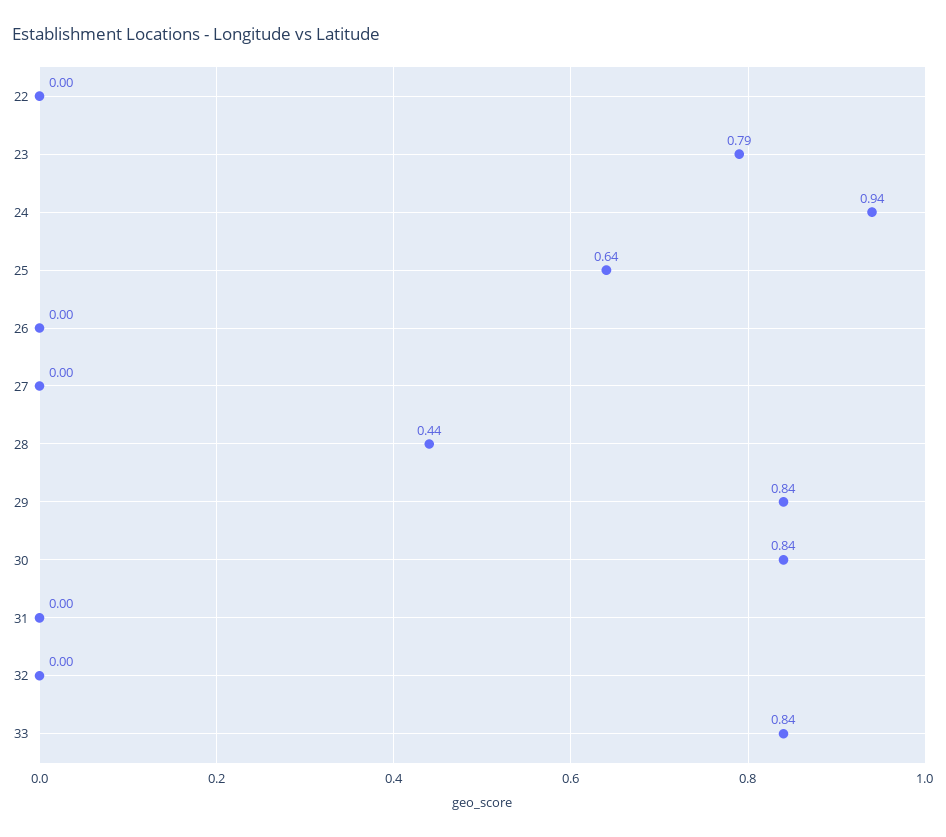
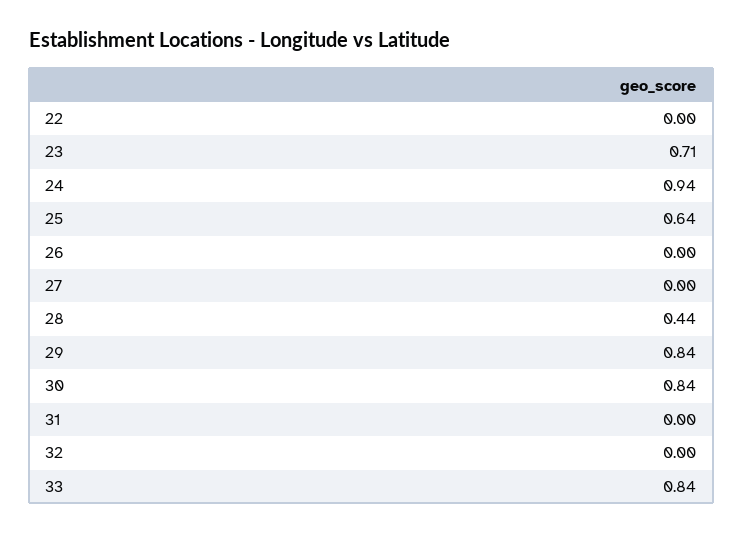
  {
    "22": 0,
-   "23": 0.79,
+   "23": 0.71,
    "24": 0.94,
    "25": 0.64,
    "26": 0,
    "27": 0,
    "28": 0.44,
    "29": 0.84,
    "30": 0.84,
    "31": 0,
    "32": 0,
    "33": 0.84
  }

